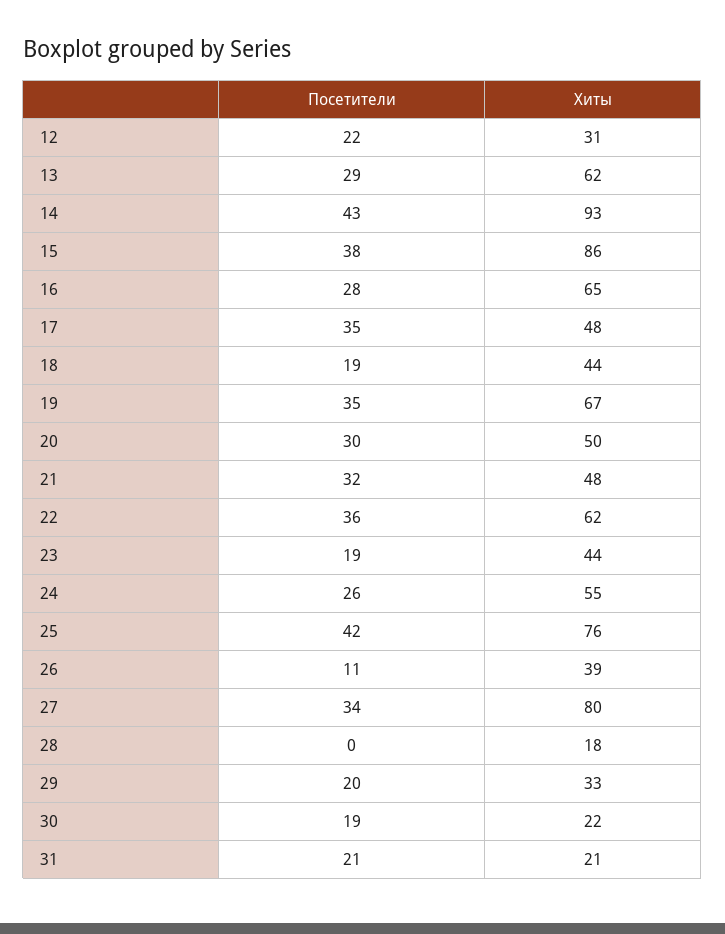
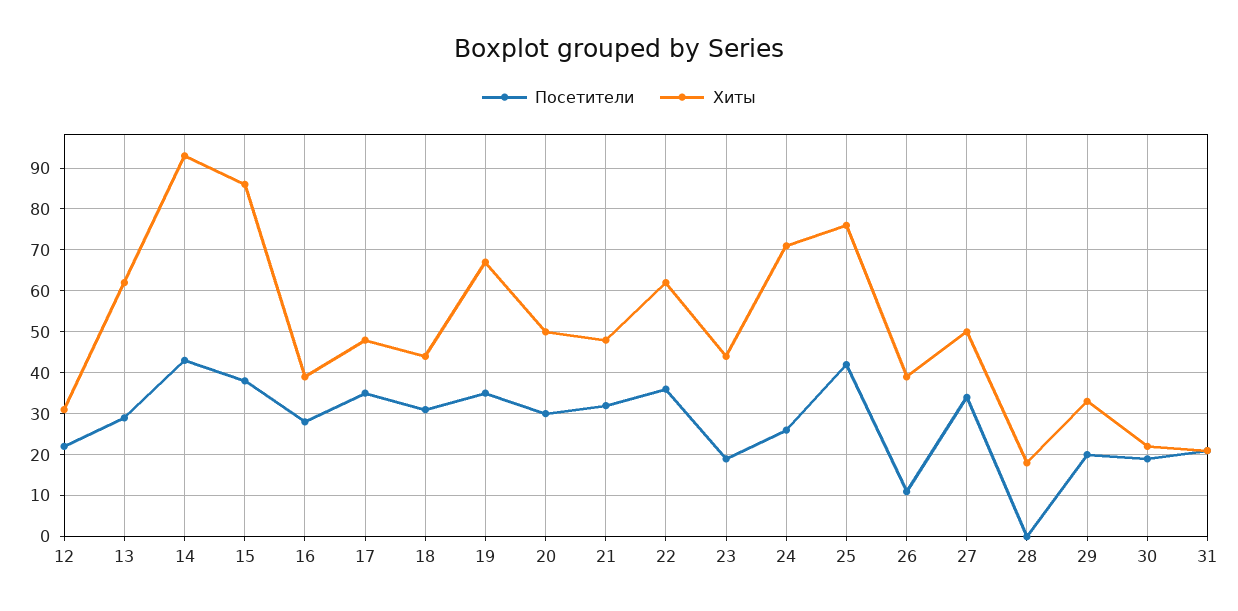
  {
    "Посетители": {
      "12": 22,
      "13": 29,
      "14": 43,
      "15": 38,
      "16": 28,
      "17": 35,
-     "18": 19,
+     "18": 30,
      "19": 35,
      "20": 30,
      "21": 32,
      "22": 36,
      "23": 19,
      "24": 26,
      "25": 42,
      "26": 11,
      "27": 34,
      "28": 0,
      "29": 20,
      "30": 19,
      "31": 21
    },
    "Хиты": {
      "12": 31,
      "13": 62,
      "14": 93,
      "15": 86,
-     "16": 65,
+     "16": 40,
      "17": 48,
      "18": 44,
      "19": 67,
      "20": 50,
      "21": 48,
      "22": 62,
      "23": 44,
-     "24": 55,
+     "24": 70,
      "25": 76,
      "26": 39,
-     "27": 80,
+     "27": 50,
      "28": 18,
      "29": 33,
      "30": 22,
      "31": 21
    }
  }

